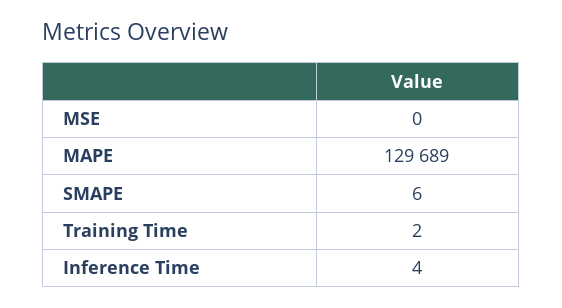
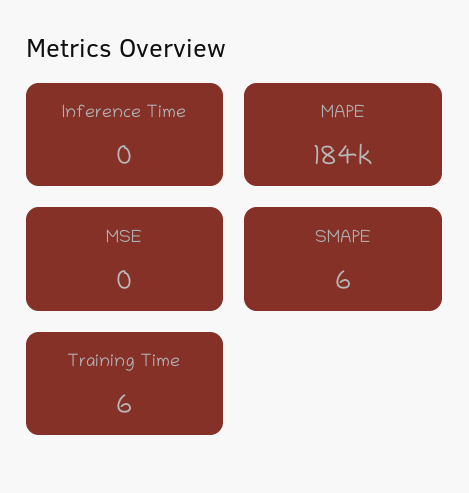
  {
    "MSE": 0,
-   "MAPE": 129689,
+   "MAPE": 184000,
    "SMAPE": 6,
-   "Training Time": 2,
+   "Training Time": 6,
-   "Inference Time": 4
+   "Inference Time": 0
  }

